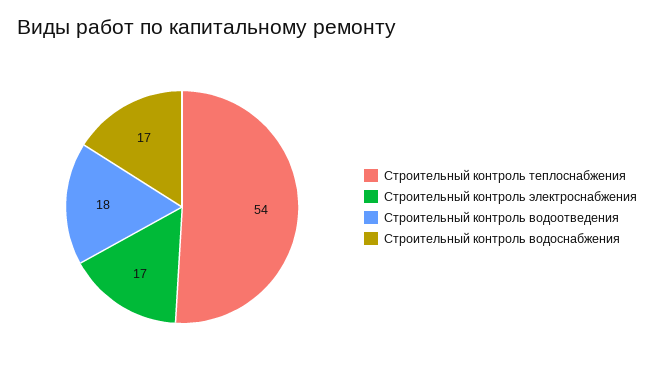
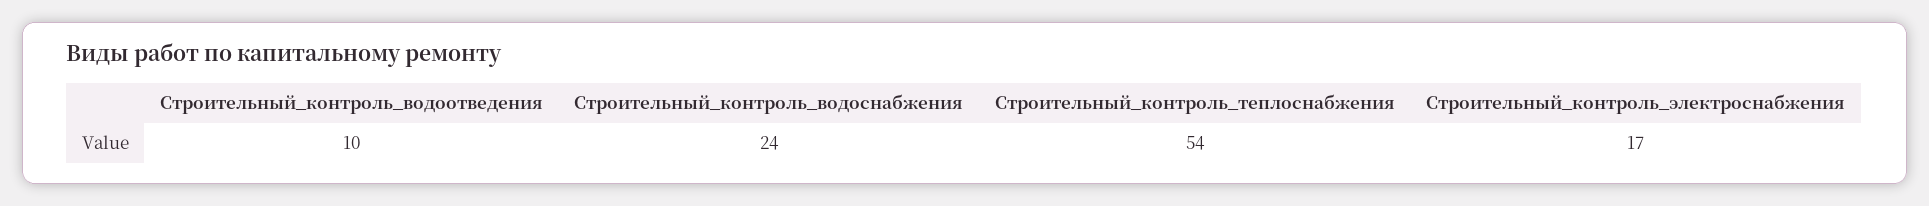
  {
    "Строительный контроль теплоснабжения": 54,
    "Строительный контроль электроснабжения": 17,
-   "Строительный контроль водоотведения": 18,
+   "Строительный контроль водоотведения": 10,
-   "Строительный контроль водоснабжения": 17
+   "Строительный контроль водоснабжения": 24
  }

